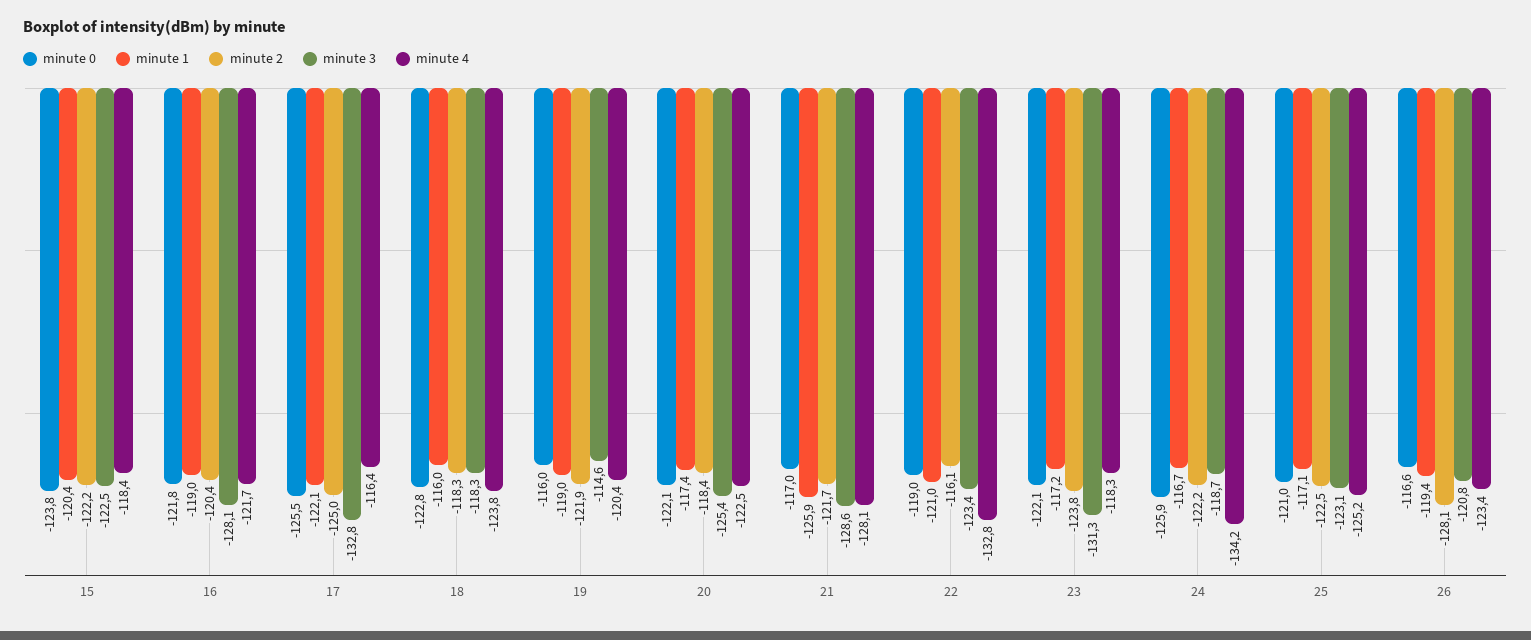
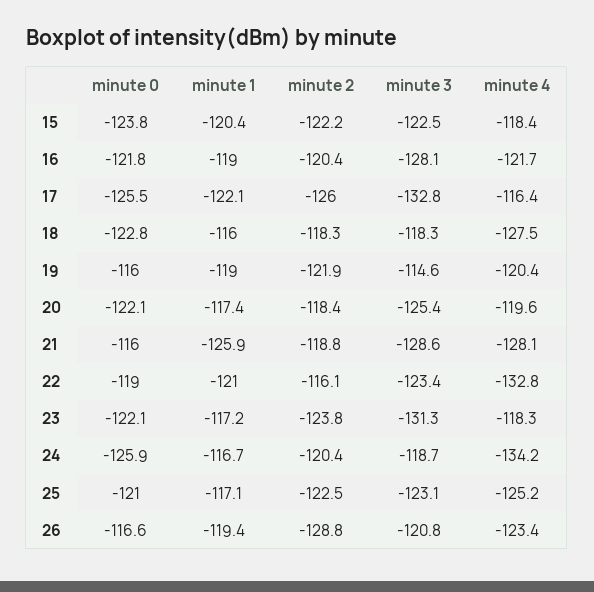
  {
    "minute 0": {
      "15": -123.8,
      "16": -121.8,
      "17": -125.5,
      "18": -122.8,
      "19": -116,
      "20": -122.1,
-     "21": -117,
+     "21": -116,
      "22": -119,
      "23": -122.1,
      "24": -125.9,
      "25": -121,
      "26": -116.6
    },
    "minute 1": {
      "15": -120.4,
      "16": -119,
      "17": -122.1,
      "18": -116,
      "19": -119,
      "20": -117.4,
      "21": -125.9,
      "22": -121,
      "23": -117.2,
      "24": -116.7,
      "25": -117.1,
      "26": -119.4
    },
    "minute 2": {
      "15": -122.2,
      "16": -120.4,
-     "17": -125,
+     "17": -126,
      "18": -118.3,
      "19": -121.9,
      "20": -118.4,
-     "21": -121.7,
+     "21": -118.8,
      "22": -116.1,
      "23": -123.8,
-     "24": -122.2,
+     "24": -120.4,
      "25": -122.5,
-     "26": -128.1
+     "26": -128.8
    },
    "minute 3": {
      "15": -122.5,
      "16": -128.1,
      "17": -132.8,
      "18": -118.3,
      "19": -114.6,
      "20": -125.4,
      "21": -128.6,
      "22": -123.4,
      "23": -131.3,
      "24": -118.7,
      "25": -123.1,
      "26": -120.8
    },
    "minute 4": {
      "15": -118.4,
      "16": -121.7,
      "17": -116.4,
-     "18": -123.8,
+     "18": -127.5,
      "19": -120.4,
-     "20": -122.5,
+     "20": -119.6,
      "21": -128.1,
      "22": -132.8,
      "23": -118.3,
      "24": -134.2,
      "25": -125.2,
      "26": -123.4
    }
  }

